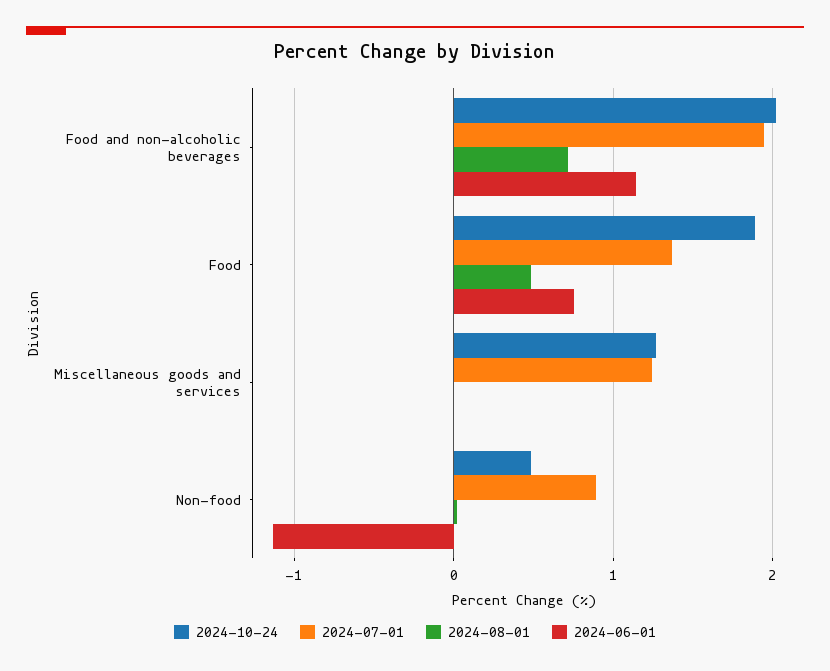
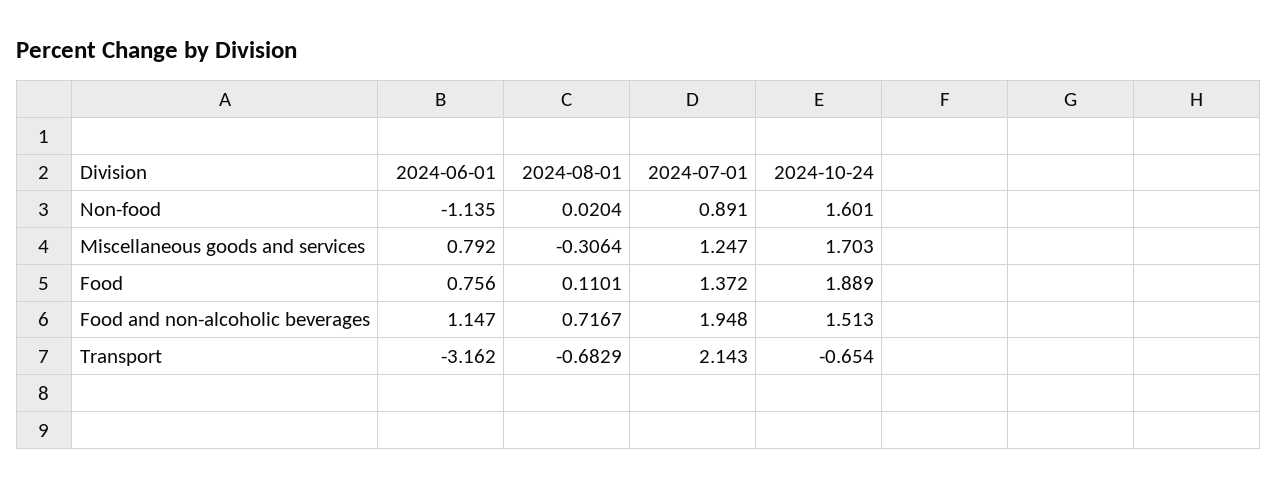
  {
    "2024-10-24": {
-     "Food and non-alcoholic beverages": 2,
+     "Food and non-alcoholic beverages": 1.513,
      "Food": 1.889,
-     "Miscellaneous goods and services": 1.3,
+     "Miscellaneous goods and services": 1.703,
-     "Non-food": 0.5
+     "Non-food": 1.601,
+     "Transport": -0.654
    },
    "2024-07-01": {
      "Food and non-alcoholic beverages": 1.948,
      "Food": 1.372,
      "Miscellaneous goods and services": 1.247,
-     "Non-food": 0.891
+     "Non-food": 0.891,
+     "Transport": 2.143
    },
    "2024-08-01": {
      "Food and non-alcoholic beverages": 0.7167,
-     "Food": 0.5,
+     "Food": 0.1101,
-     "Miscellaneous goods and services": 0,
+     "Miscellaneous goods and services": -0.3064,
-     "Non-food": 0.0204
+     "Non-food": 0.0204,
+     "Transport": -0.6829
    },
    "2024-06-01": {
      "Food and non-alcoholic beverages": 1.147,
      "Food": 0.756,
-     "Miscellaneous goods and services": 0,
+     "Miscellaneous goods and services": 0.792,
-     "Non-food": -1.135
+     "Non-food": -1.135,
+     "Transport": -3.162
    }
  }

